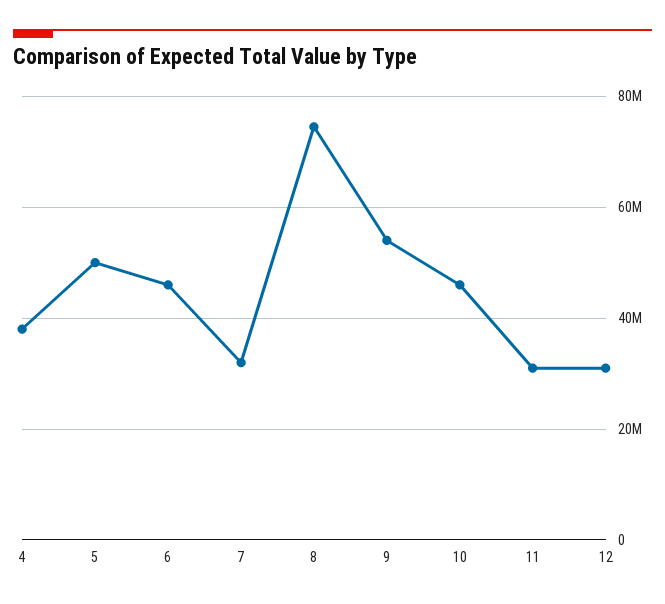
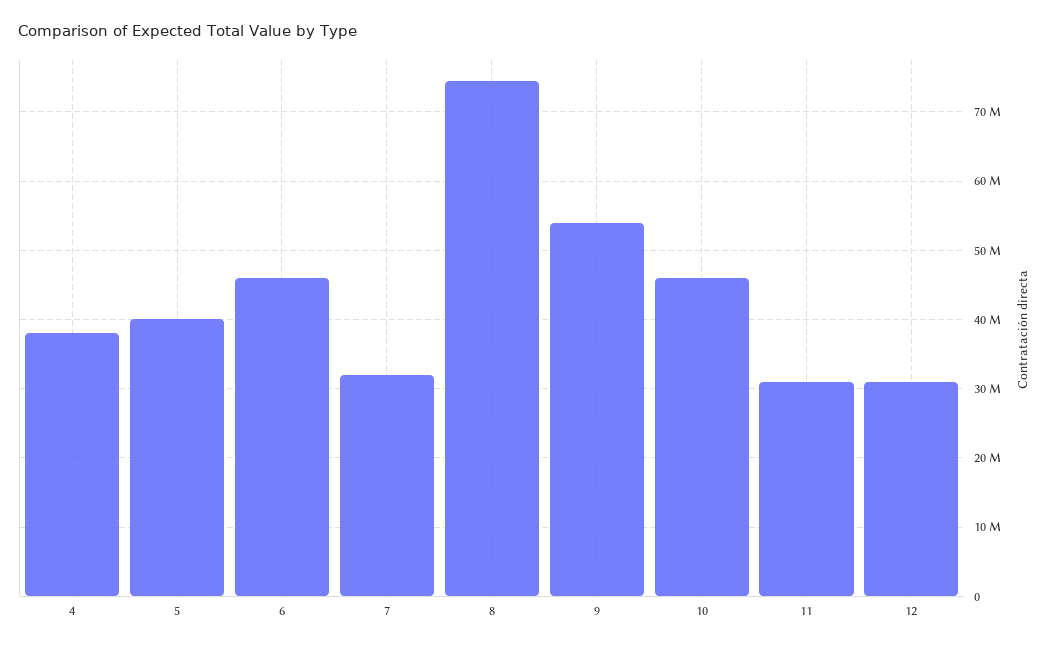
  {
    "4": 38000000,
-   "5": 50000000,
+   "5": 40000000,
    "6": 46000000,
    "7": 32000000,
    "8": 75000000,
    "9": 54000000,
    "10": 46000000,
    "11": 31000000,
    "12": 31000000
  }

